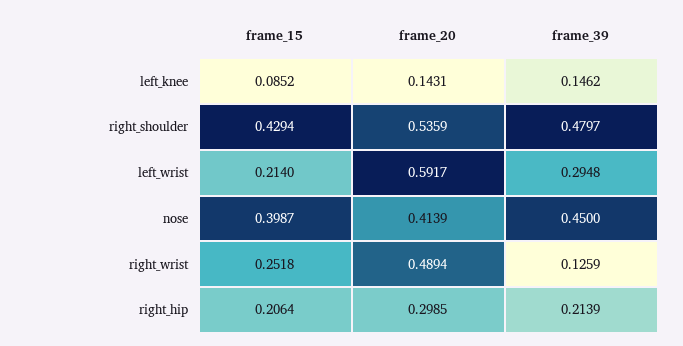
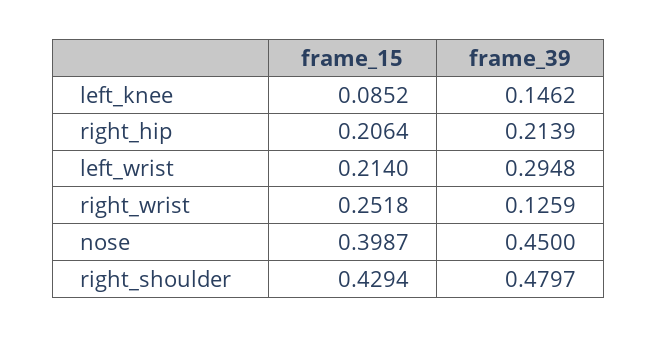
  {
    "frame_15": {
      "left_knee": 0.0852,
      "right_shoulder": 0.4294,
      "left_wrist": 0.214,
      "nose": 0.3987,
      "right_wrist": 0.2518,
      "right_hip": 0.2064
    },
-   "frame_20": {
-     "left_knee": 0.1431,
-     "right_shoulder": 0.5359,
-     "left_wrist": 0.5917,
-     "nose": 0.4139,
-     "right_wrist": 0.4894,
-     "right_hip": 0.2985
-   },
    "frame_39": {
      "left_knee": 0.1462,
      "right_shoulder": 0.4797,
      "left_wrist": 0.2948,
      "nose": 0.45,
      "right_wrist": 0.1259,
      "right_hip": 0.2139
    }
  }

